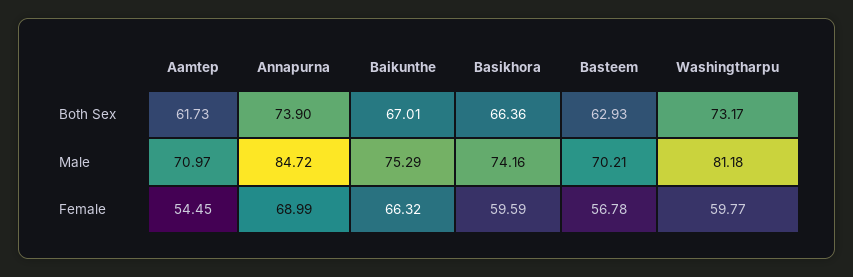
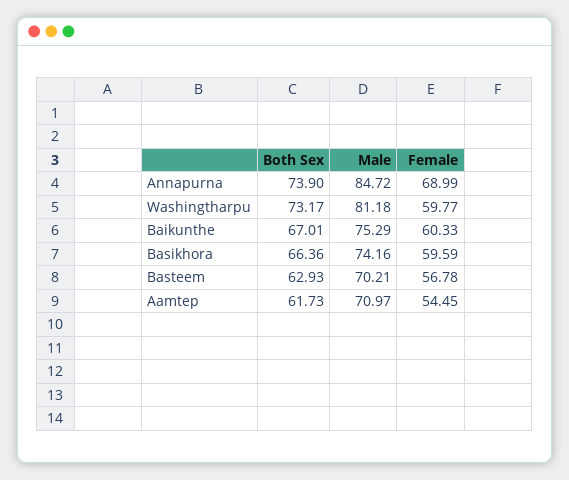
  {
    "Aamtep": {
      "Both Sex": 61.73,
      "Male": 70.97,
      "Female": 54.45
    },
    "Annapurna": {
      "Both Sex": 73.9,
      "Male": 84.72,
      "Female": 68.99
    },
    "Baikunthe": {
      "Both Sex": 67.01,
      "Male": 75.29,
-     "Female": 66.32
+     "Female": 60.33
    },
    "Basikhora": {
      "Both Sex": 66.36,
      "Male": 74.16,
      "Female": 59.59
    },
    "Basteem": {
      "Both Sex": 62.93,
      "Male": 70.21,
      "Female": 56.78
    },
    "Washingtharpu": {
      "Both Sex": 73.17,
      "Male": 81.18,
      "Female": 59.77
    }
  }

